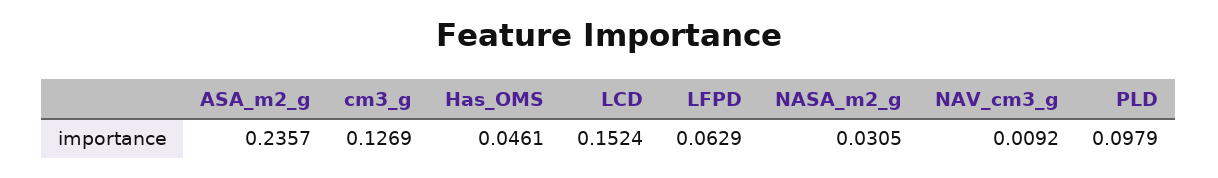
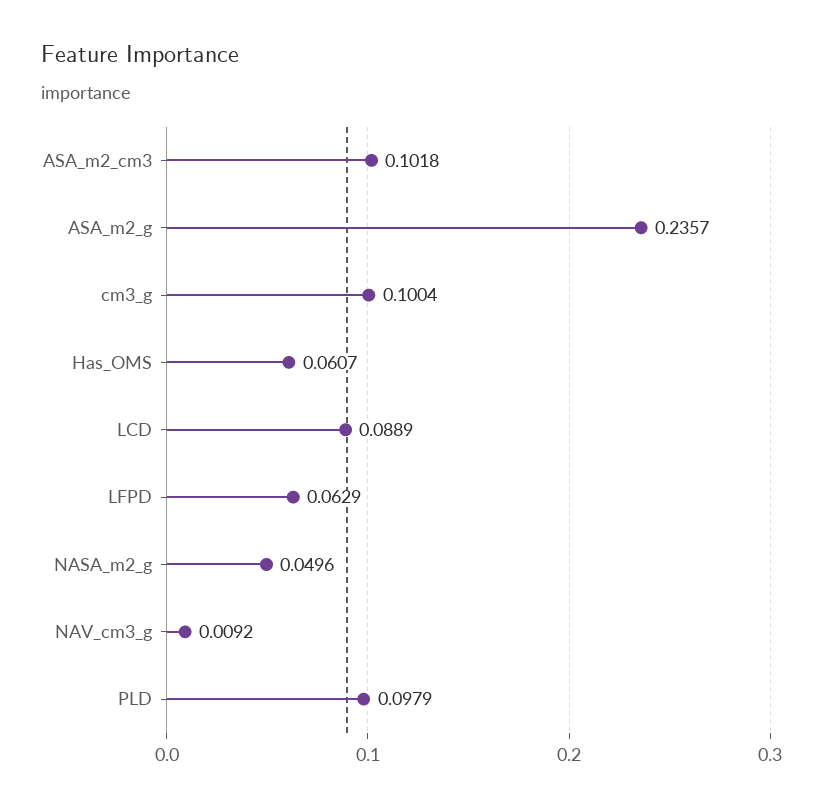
  {
    "ASA_m2_g": 0.2357,
-   "cm3_g": 0.1269,
+   "cm3_g": 0.1004,
-   "Has_OMS": 0.0461,
+   "Has_OMS": 0.0607,
-   "LCD": 0.1524,
+   "LCD": 0.0889,
    "LFPD": 0.0629,
-   "NASA_m2_g": 0.0305,
+   "NASA_m2_g": 0.0496,
    "NAV_cm3_g": 0.0092,
-   "PLD": 0.0979
+   "PLD": 0.0979,
+   "ASA_m2_cm3": 0.1018
  }

